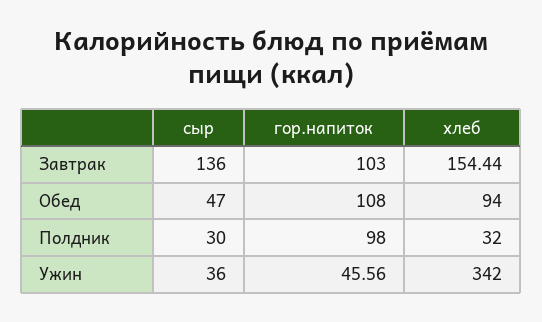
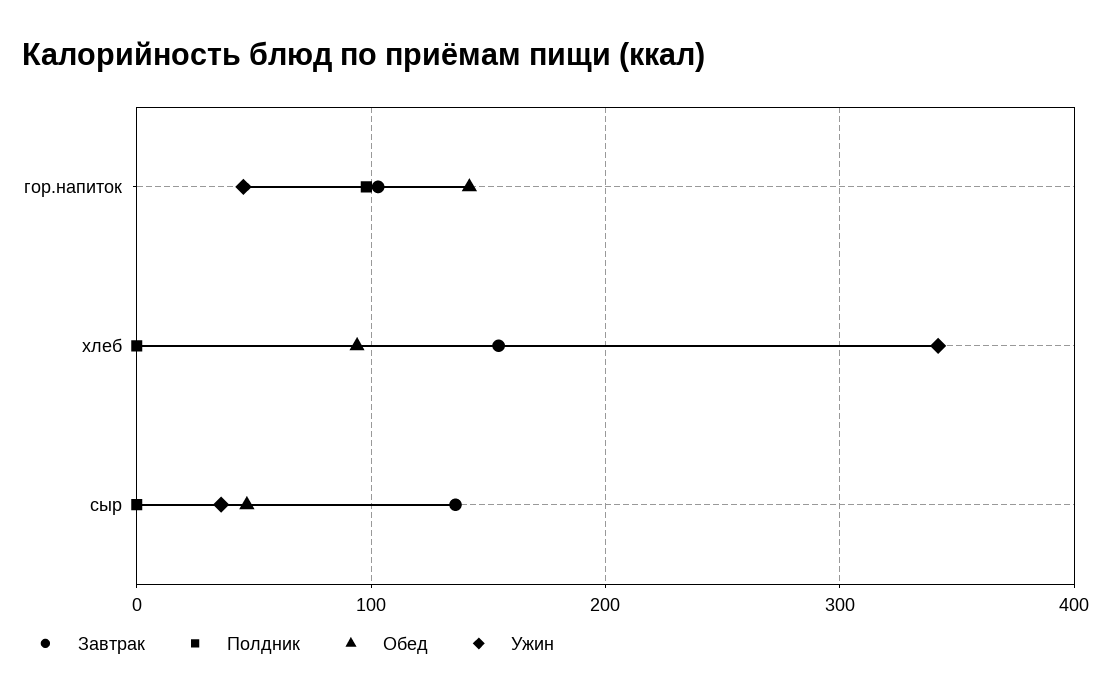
  {
    "Завтрак": {
      "сыр": 136,
      "гор.напиток": 103,
      "хлеб": 154.44
    },
    "Обед": {
      "сыр": 47,
-     "гор.напиток": 108,
+     "гор.напиток": 140,
      "хлеб": 94
    },
    "Полдник": {
-     "сыр": 30,
+     "сыр": 0,
      "гор.напиток": 98,
-     "хлеб": 32
+     "хлеб": 0
    },
    "Ужин": {
      "сыр": 36,
      "гор.напиток": 45.56,
      "хлеб": 342
    }
  }

